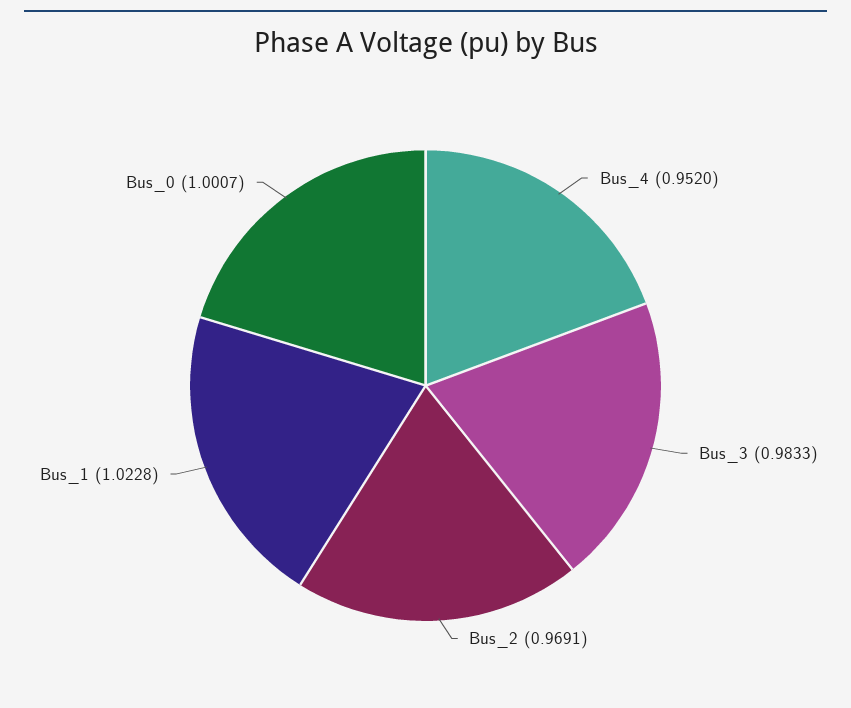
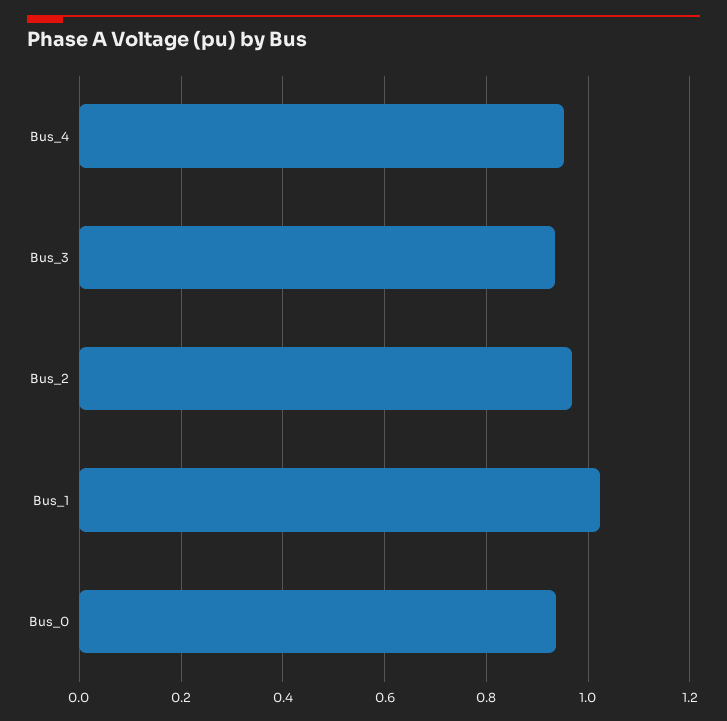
  {
    "Bus_4": 0.952,
-   "Bus_3": 0.9833,
+   "Bus_3": 0.94,
    "Bus_2": 0.9691,
    "Bus_1": 1.0228,
-   "Bus_0": 1.0007
+   "Bus_0": 0.94
  }

